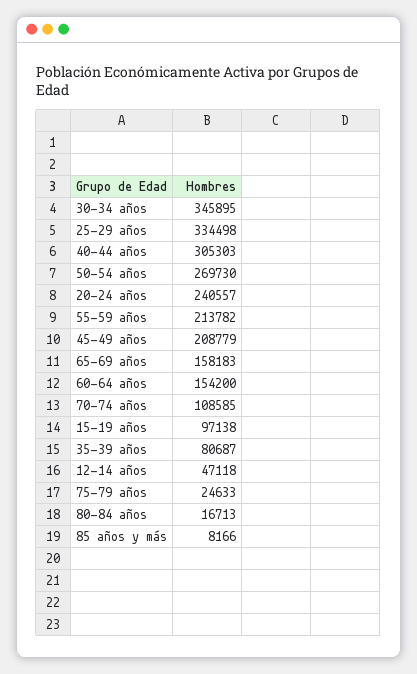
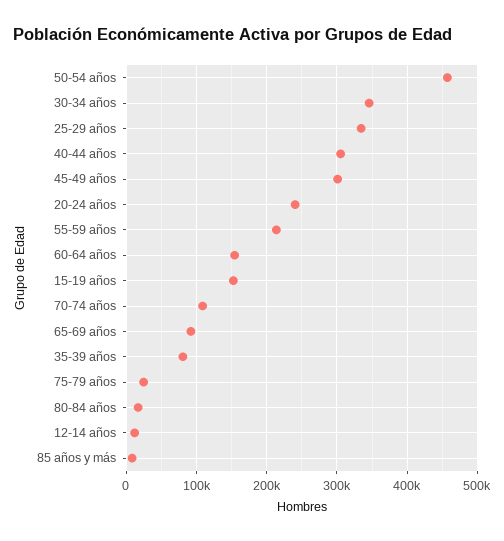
  {
    "30-34 años": 345895,
    "25-29 años": 334498,
    "40-44 años": 305303,
-   "50-54 años": 269730,
+   "50-54 años": 460000,
    "20-24 años": 240557,
    "55-59 años": 213782,
-   "45-49 años": 208779,
+   "45-49 años": 300000,
-   "65-69 años": 158183,
+   "65-69 años": 90000,
    "60-64 años": 154200,
    "70-74 años": 108585,
-   "15-19 años": 97138,
+   "15-19 años": 150000,
    "35-39 años": 80687,
-   "12-14 años": 47118,
+   "12-14 años": 10000,
    "75-79 años": 24633,
    "80-84 años": 16713,
    "85 años y más": 8166
  }

